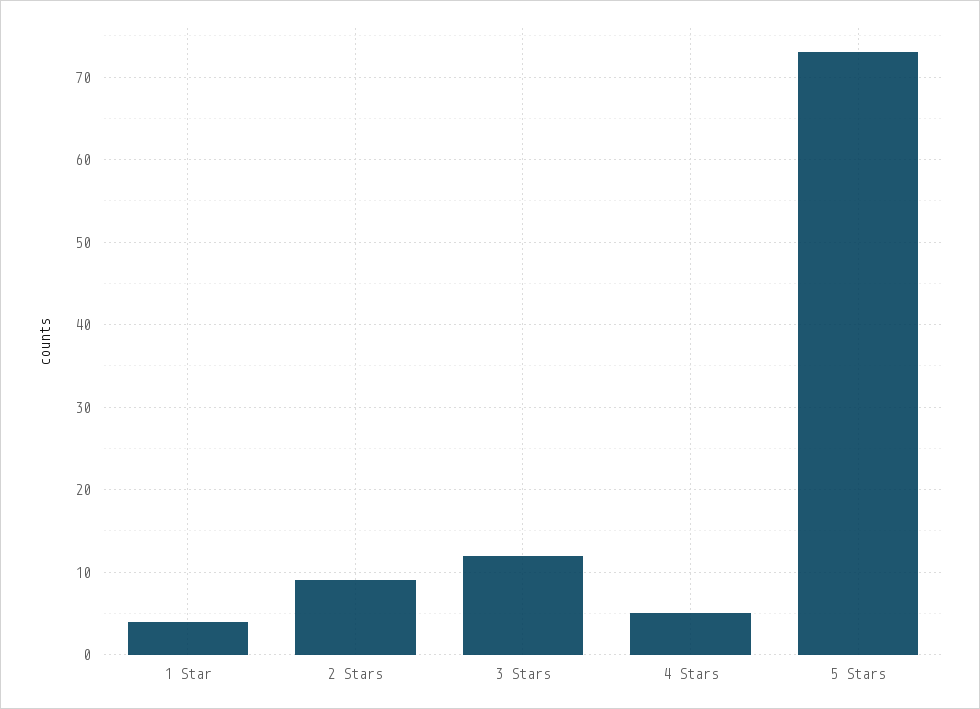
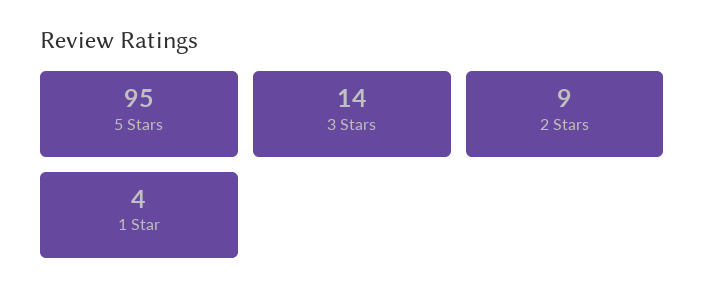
  {
    "1 Star": 4,
    "2 Stars": 9,
-   "3 Stars": 12,
+   "3 Stars": 14,
-   "4 Stars": 5,
-   "5 Stars": 73
+   "5 Stars": 95
  }

